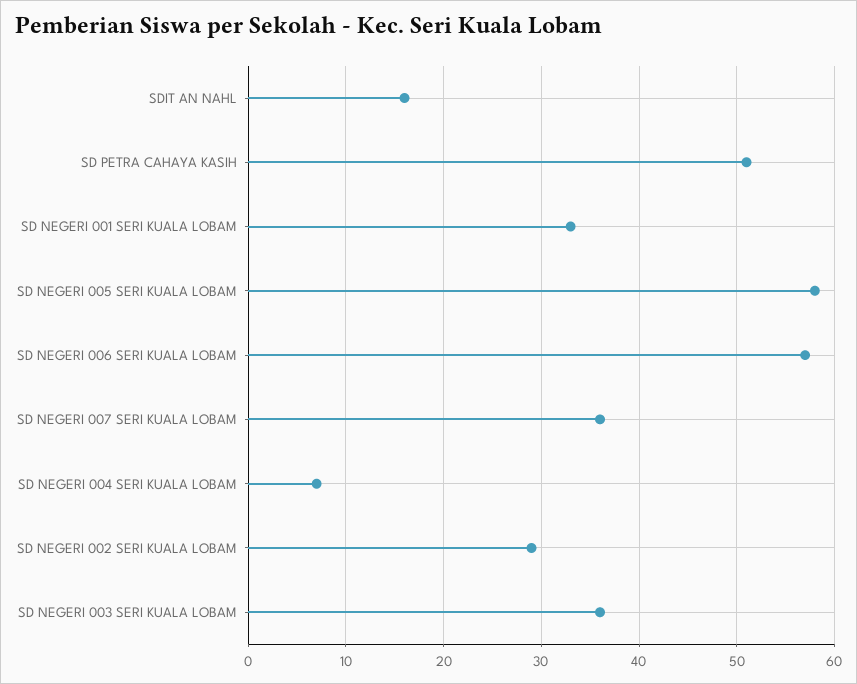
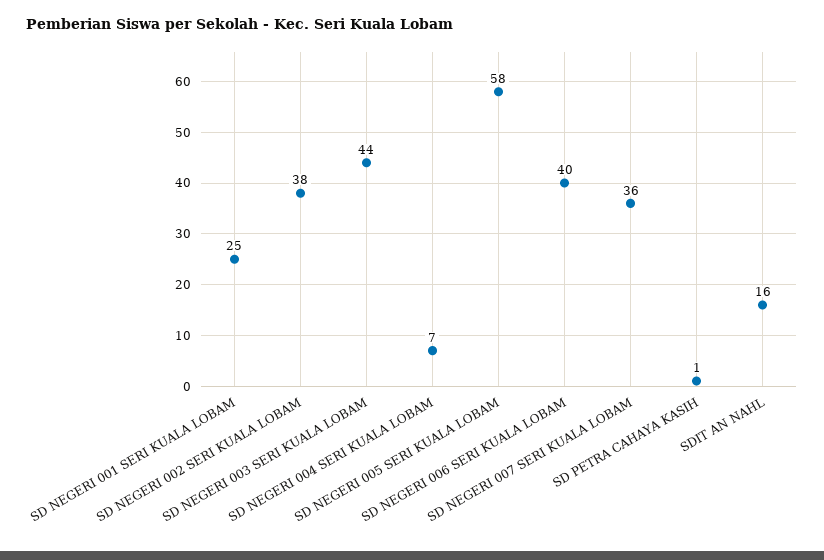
  {
    "SDIT AN NAHL": 16,
-   "SD PETRA CAHAYA KASIH": 51,
+   "SD PETRA CAHAYA KASIH": 1,
-   "SD NEGERI 001 SERI KUALA LOBAM": 33,
+   "SD NEGERI 001 SERI KUALA LOBAM": 25,
    "SD NEGERI 005 SERI KUALA LOBAM": 58,
-   "SD NEGERI 006 SERI KUALA LOBAM": 57,
+   "SD NEGERI 006 SERI KUALA LOBAM": 40,
    "SD NEGERI 007 SERI KUALA LOBAM": 36,
    "SD NEGERI 004 SERI KUALA LOBAM": 7,
-   "SD NEGERI 002 SERI KUALA LOBAM": 29,
+   "SD NEGERI 002 SERI KUALA LOBAM": 38,
-   "SD NEGERI 003 SERI KUALA LOBAM": 36
+   "SD NEGERI 003 SERI KUALA LOBAM": 44
  }

